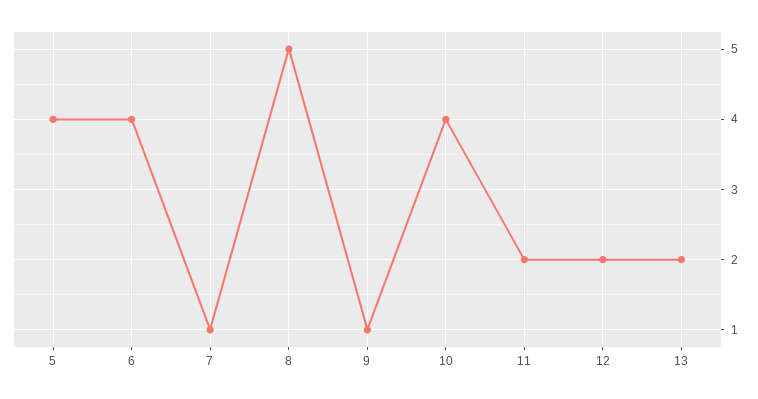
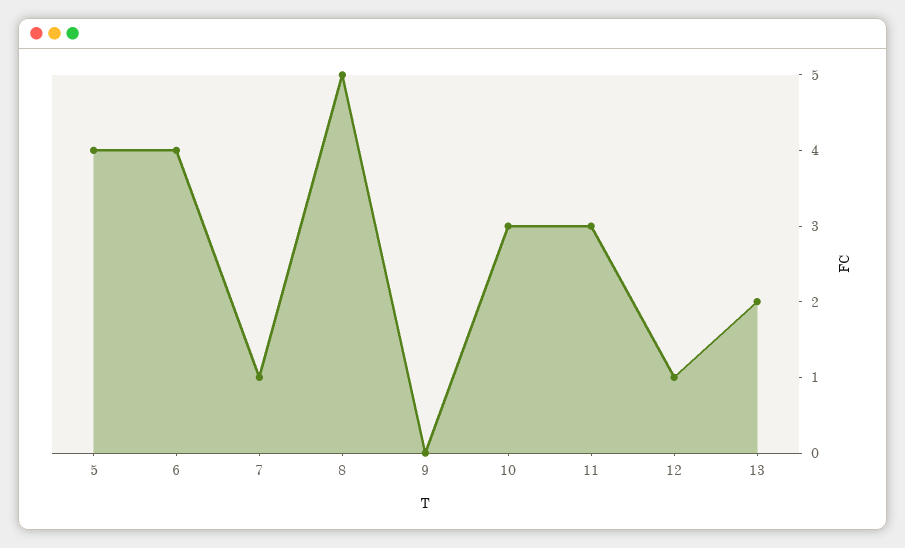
  {
    "5": 4,
    "6": 4,
    "7": 1,
    "8": 5,
-   "9": 1,
+   "9": 0,
-   "10": 4,
+   "10": 3,
-   "11": 2,
+   "11": 3,
-   "12": 2,
+   "12": 1,
    "13": 2
  }

